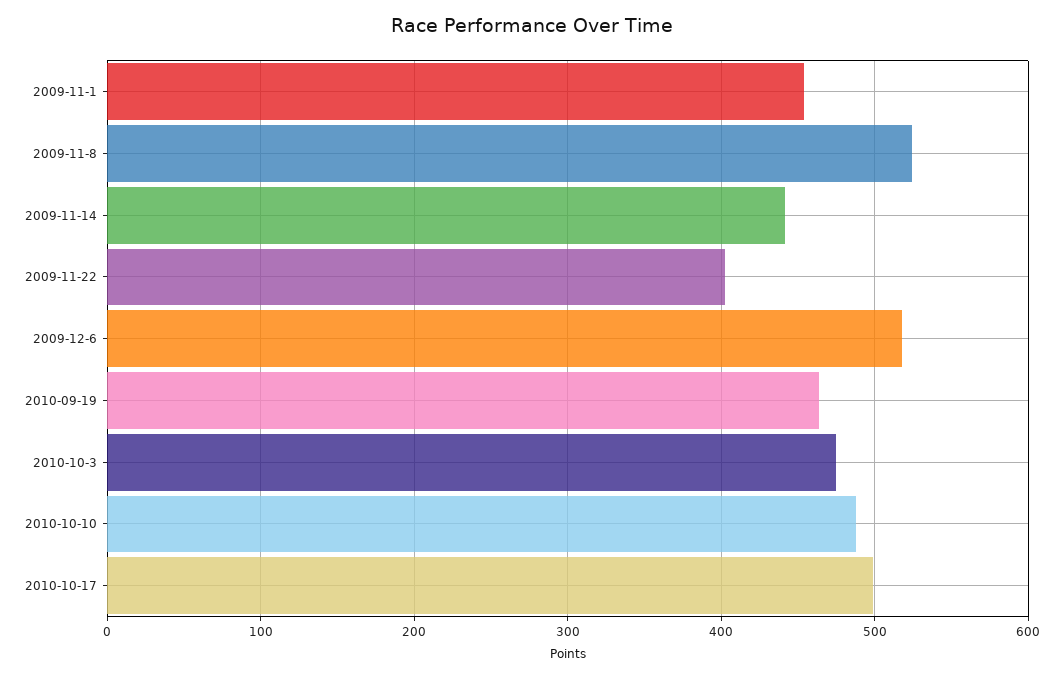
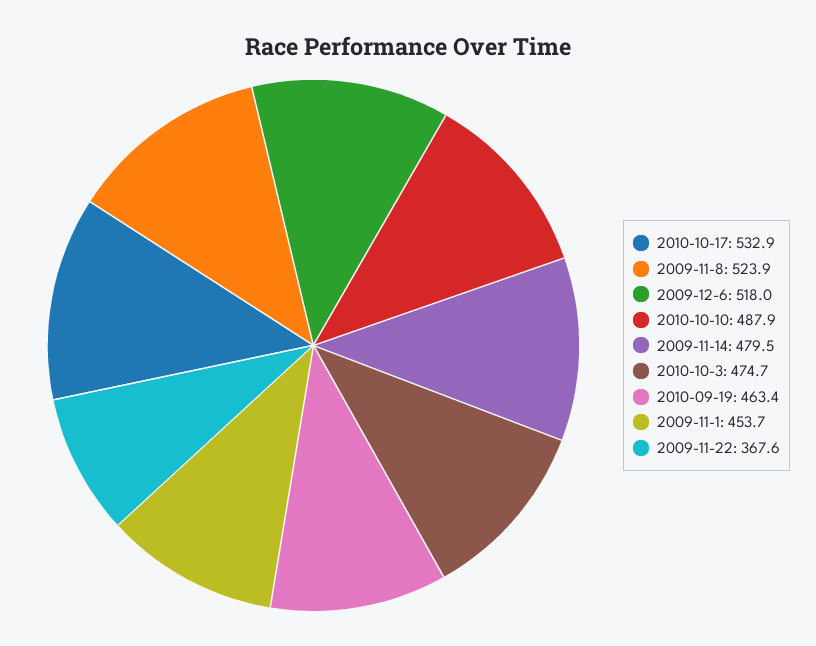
  {
    "2009-11-1": 453.7,
    "2009-11-8": 523.9,
-   "2009-11-14": 440,
+   "2009-11-14": 479.5,
-   "2009-11-22": 400,
+   "2009-11-22": 367.6,
    "2009-12-6": 518,
    "2010-09-19": 463.4,
    "2010-10-3": 474.7,
    "2010-10-10": 487.9,
-   "2010-10-17": 500
+   "2010-10-17": 532.9
  }

